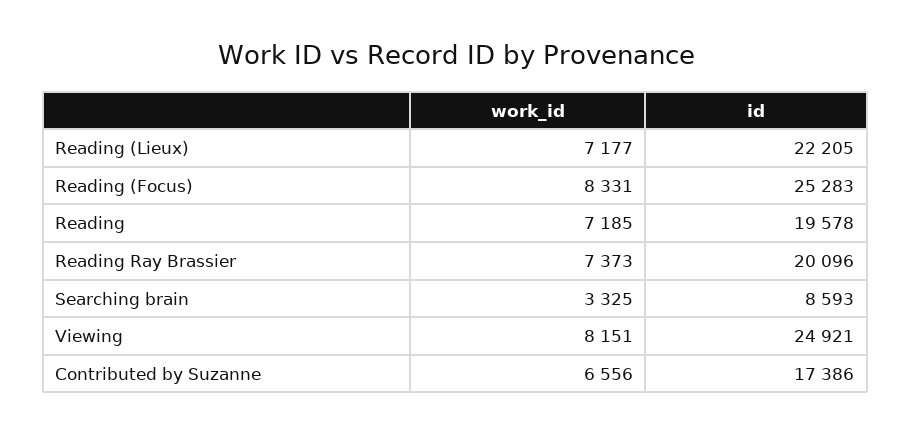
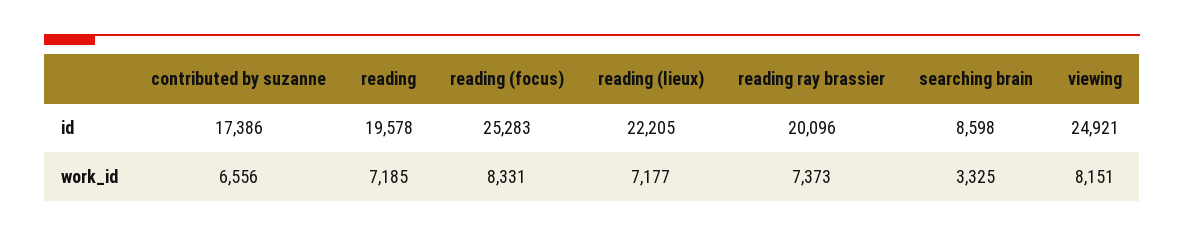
  {
    "work_id": {
      "Reading (Lieux)": 7177,
      "Reading (Focus)": 8331,
      "Reading": 7185,
      "Reading Ray Brassier": 7373,
      "Searching brain": 3325,
      "Viewing": 8151,
      "Contributed by Suzanne": 6556
    },
    "id": {
      "Reading (Lieux)": 22205,
      "Reading (Focus)": 25283,
      "Reading": 19578,
      "Reading Ray Brassier": 20096,
-     "Searching brain": 8593,
+     "Searching brain": 8598,
      "Viewing": 24921,
      "Contributed by Suzanne": 17386
    }
  }

